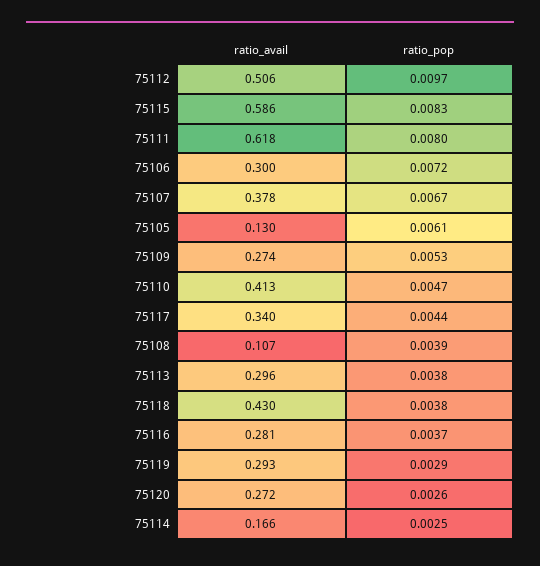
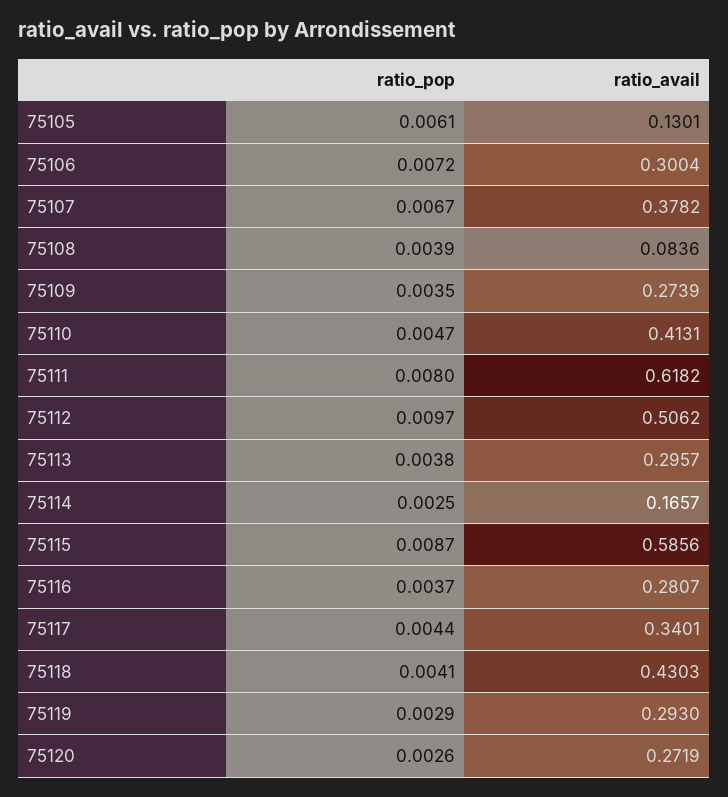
  {
    "ratio_avail": {
      "75112": 0.5062,
      "75115": 0.5856,
      "75111": 0.6182,
      "75106": 0.3004,
      "75107": 0.3782,
      "75105": 0.1301,
      "75109": 0.2739,
      "75110": 0.4131,
      "75117": 0.3401,
-     "75108": 0.107,
+     "75108": 0.0836,
      "75113": 0.2957,
      "75118": 0.4303,
      "75116": 0.2807,
      "75119": 0.293,
      "75120": 0.2719,
      "75114": 0.1657
    },
    "ratio_pop": {
      "75112": 0.0097,
-     "75115": 0.0083,
+     "75115": 0.0087,
      "75111": 0.008,
      "75106": 0.0072,
      "75107": 0.0067,
      "75105": 0.0061,
-     "75109": 0.0053,
+     "75109": 0.0035,
      "75110": 0.0047,
      "75117": 0.0044,
      "75108": 0.0039,
      "75113": 0.0038,
-     "75118": 0.0038,
+     "75118": 0.0041,
      "75116": 0.0037,
      "75119": 0.0029,
      "75120": 0.0026,
      "75114": 0.0025
    }
  }

